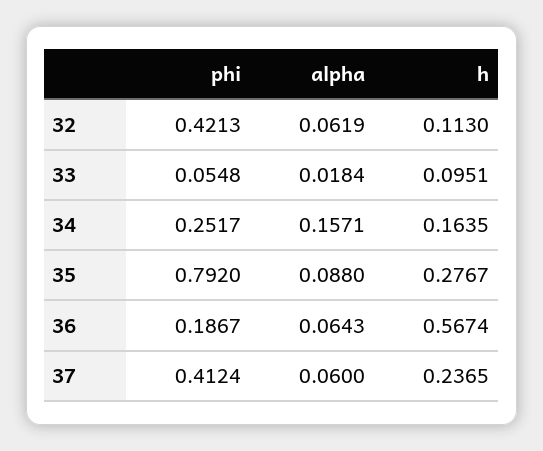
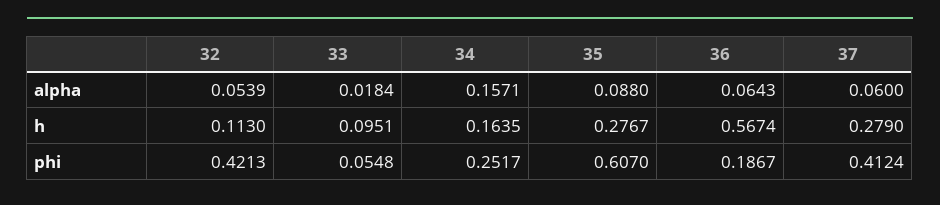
  {
    "phi": {
      "32": 0.4213,
      "33": 0.0548,
      "34": 0.2517,
-     "35": 0.792,
+     "35": 0.607,
      "36": 0.1867,
      "37": 0.4124
    },
    "alpha": {
-     "32": 0.0619,
+     "32": 0.0539,
      "33": 0.0184,
      "34": 0.1571,
      "35": 0.088,
      "36": 0.0643,
      "37": 0.06
    },
    "h": {
      "32": 0.113,
      "33": 0.0951,
      "34": 0.1635,
      "35": 0.2767,
      "36": 0.5674,
-     "37": 0.2365
+     "37": 0.279
    }
  }

